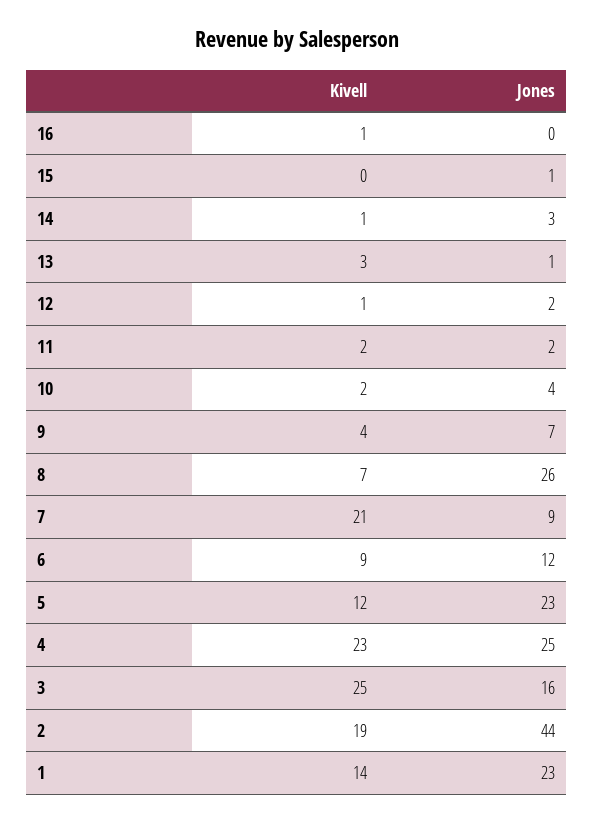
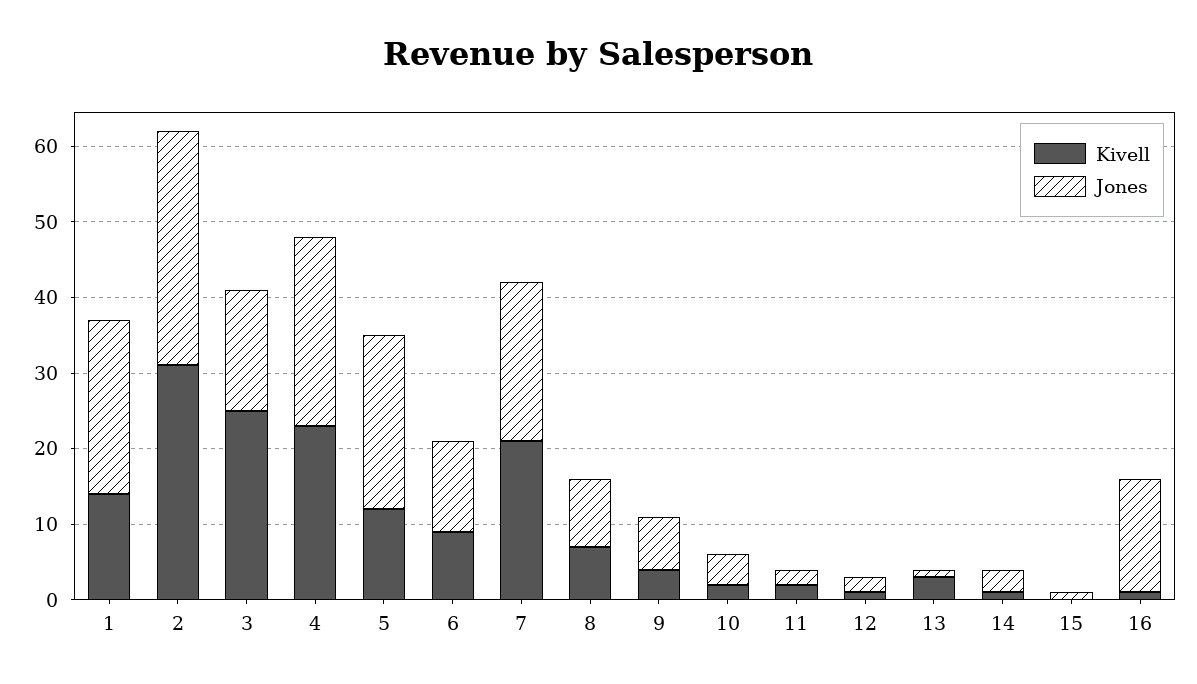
  {
    "Kivell": {
      "16": 1,
      "15": 0,
      "14": 1,
      "13": 3,
      "12": 1,
      "11": 2,
      "10": 2,
      "9": 4,
      "8": 7,
      "7": 21,
      "6": 9,
      "5": 12,
      "4": 23,
      "3": 25,
-     "2": 19,
+     "2": 30,
      "1": 14
    },
    "Jones": {
-     "16": 0,
+     "16": 15,
      "15": 1,
      "14": 3,
      "13": 1,
      "12": 2,
      "11": 2,
      "10": 4,
      "9": 7,
-     "8": 26,
+     "8": 10,
-     "7": 9,
+     "7": 20,
      "6": 12,
      "5": 23,
      "4": 25,
      "3": 16,
-     "2": 44,
+     "2": 30,
      "1": 23
    }
  }

